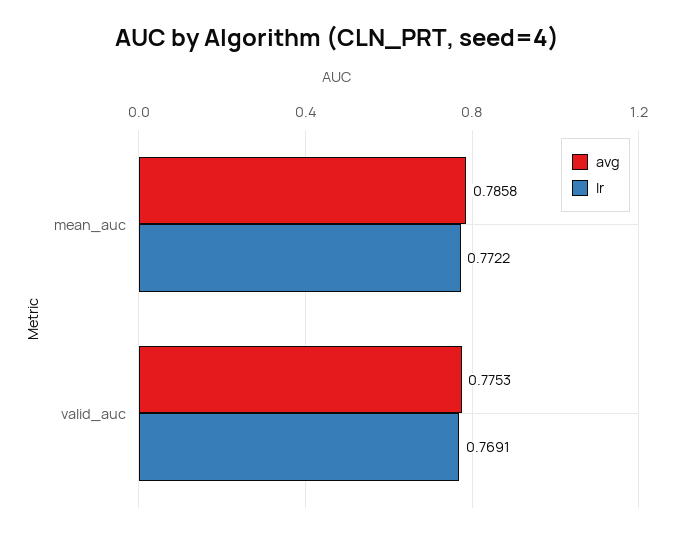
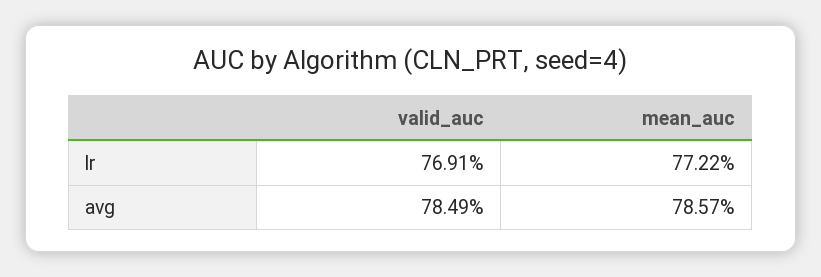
  {
    "avg": {
-     "mean_auc": 0.7858,
+     "mean_auc": 0.7857,
-     "valid_auc": 0.7753
+     "valid_auc": 0.7849
    },
    "lr": {
      "mean_auc": 0.7722,
      "valid_auc": 0.7691
    }
  }

